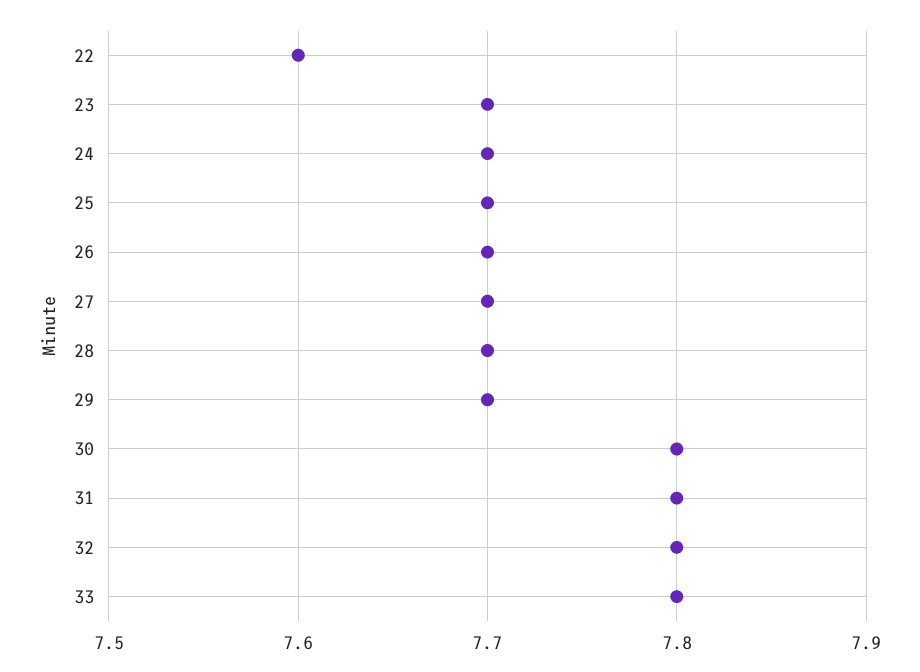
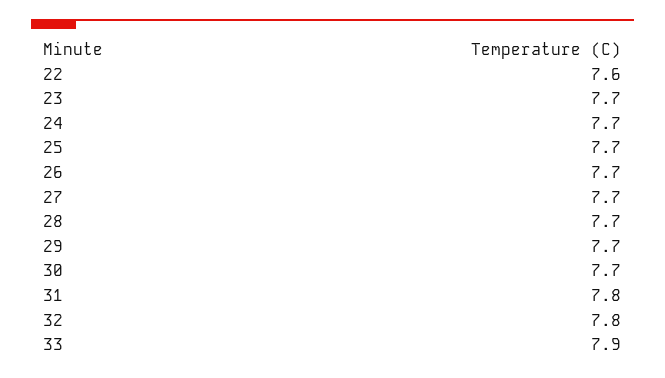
  {
    "22": 7.6,
    "23": 7.7,
    "24": 7.7,
    "25": 7.7,
    "26": 7.7,
    "27": 7.7,
    "28": 7.7,
    "29": 7.7,
-   "30": 7.8,
+   "30": 7.7,
    "31": 7.8,
    "32": 7.8,
-   "33": 7.8
+   "33": 7.9
  }

